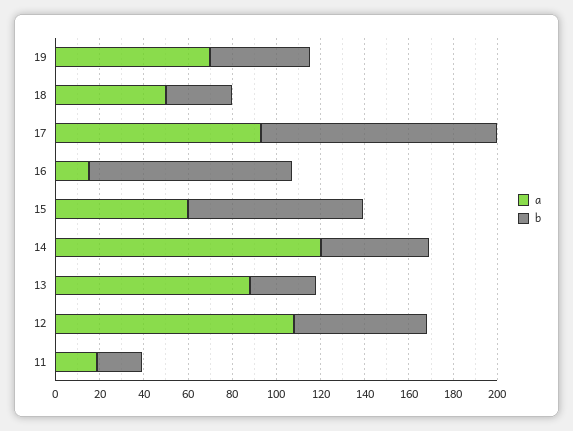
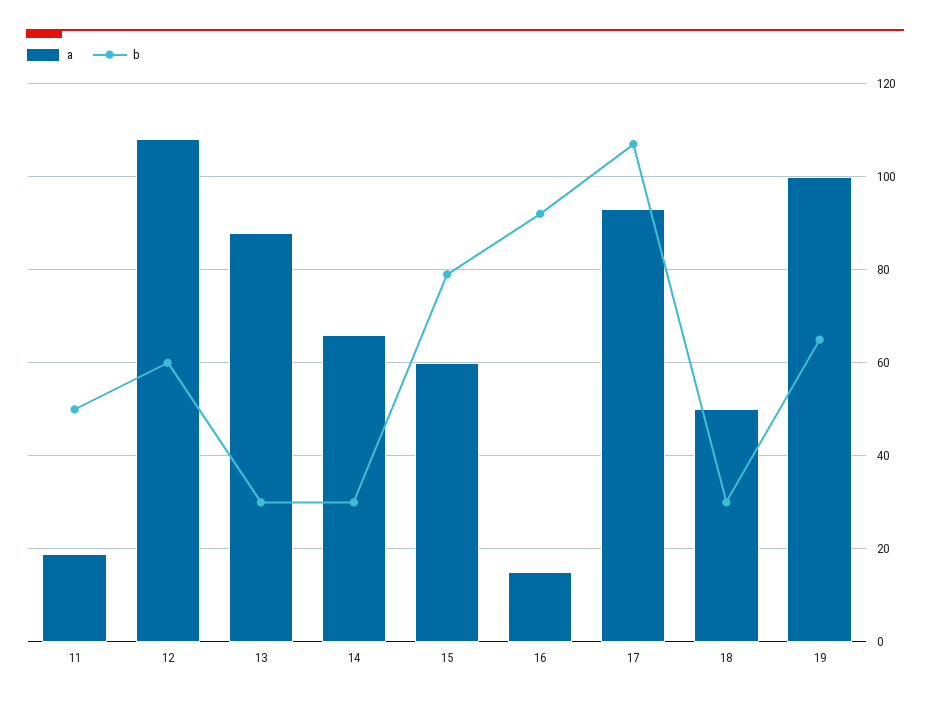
  {
    "a": {
-     "19": 70,
+     "19": 100,
      "18": 50,
      "17": 95,
      "16": 15,
      "15": 60,
-     "14": 120,
+     "14": 65,
      "13": 90,
      "12": 110,
      "11": 20
    },
    "b": {
-     "19": 45,
+     "19": 65,
      "18": 30,
      "17": 105,
      "16": 90,
      "15": 80,
-     "14": 50,
+     "14": 30,
      "13": 30,
      "12": 60,
-     "11": 20
+     "11": 50
    }
  }

